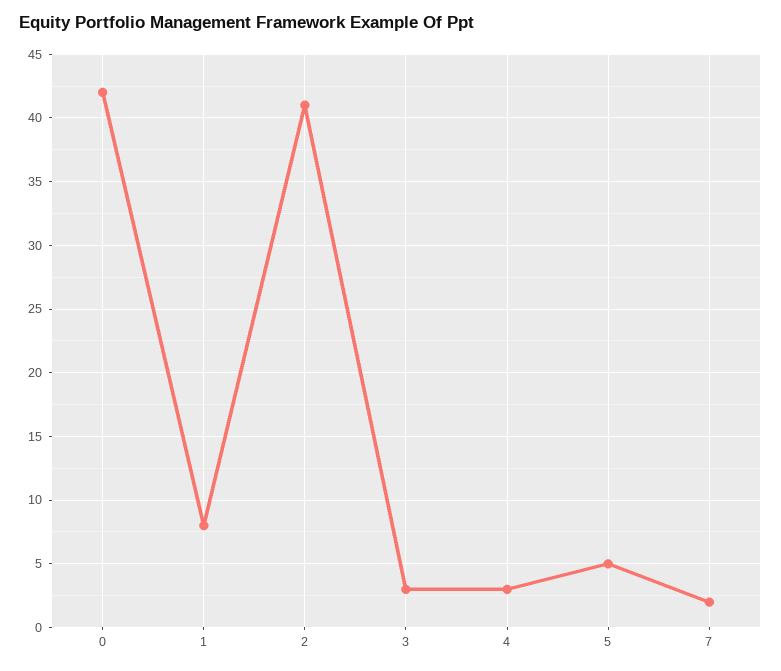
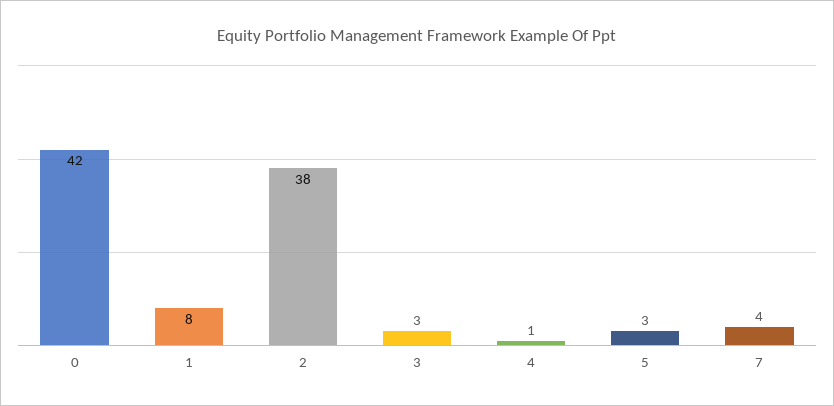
  {
    "0": 42,
    "1": 8,
-   "2": 41,
+   "2": 38,
    "3": 3,
-   "4": 3,
+   "4": 1,
-   "5": 5,
+   "5": 3,
-   "7": 2
+   "7": 4
  }

